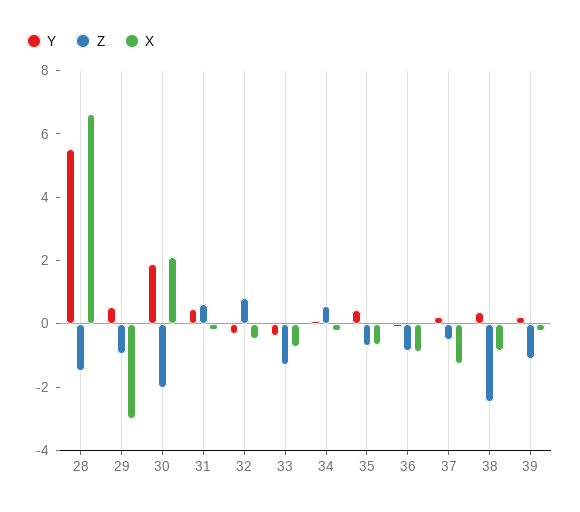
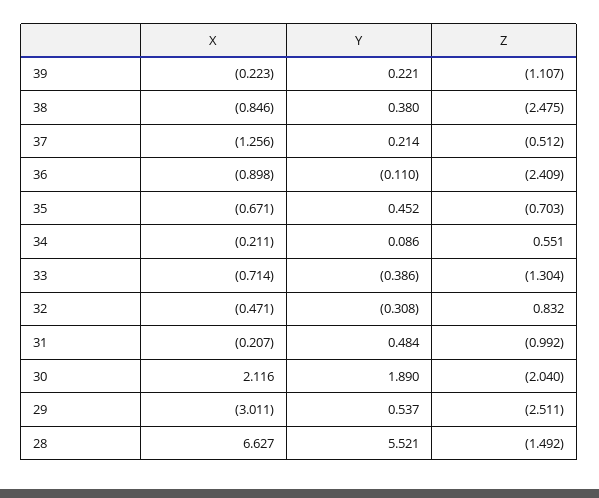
  {
    "Y": {
      "28": 5.521,
      "29": 0.537,
      "30": 1.89,
      "31": 0.484,
      "32": -0.308,
      "33": -0.386,
      "34": 0.086,
      "35": 0.452,
      "36": -0.11,
      "37": 0.214,
      "38": 0.38,
      "39": 0.221
    },
    "Z": {
      "28": -1.492,
-     "29": -1,
+     "29": -2.511,
      "30": -2.04,
-     "31": 0.5,
+     "31": -0.992,
      "32": 0.832,
      "33": -1.304,
      "34": 0.551,
      "35": -0.703,
-     "36": -1,
+     "36": -2.409,
      "37": -0.512,
      "38": -2.475,
      "39": -1.107
    },
    "X": {
      "28": 6.627,
      "29": -3.011,
      "30": 2.116,
      "31": -0.207,
      "32": -0.471,
      "33": -0.714,
      "34": -0.211,
      "35": -0.671,
      "36": -0.898,
      "37": -1.256,
      "38": -0.846,
      "39": -0.223
    }
  }

